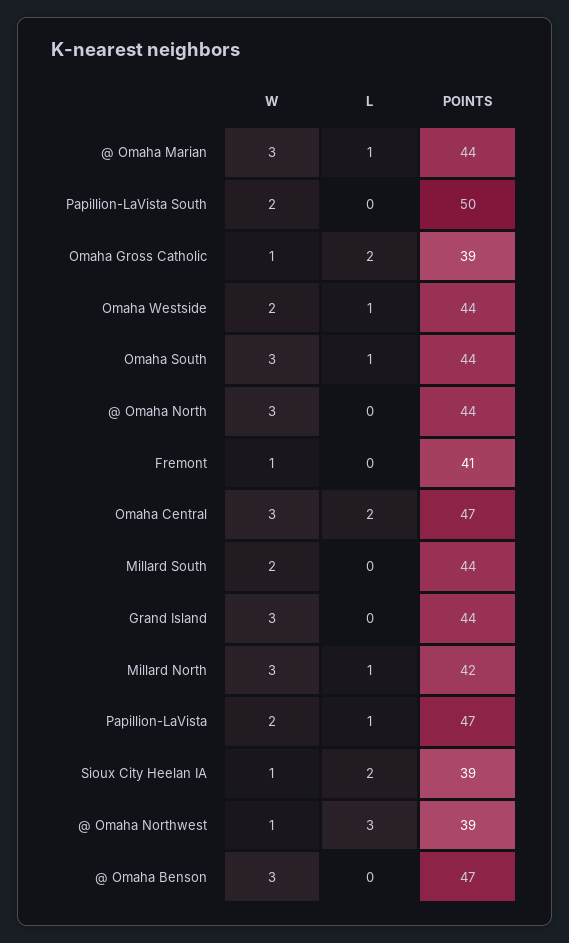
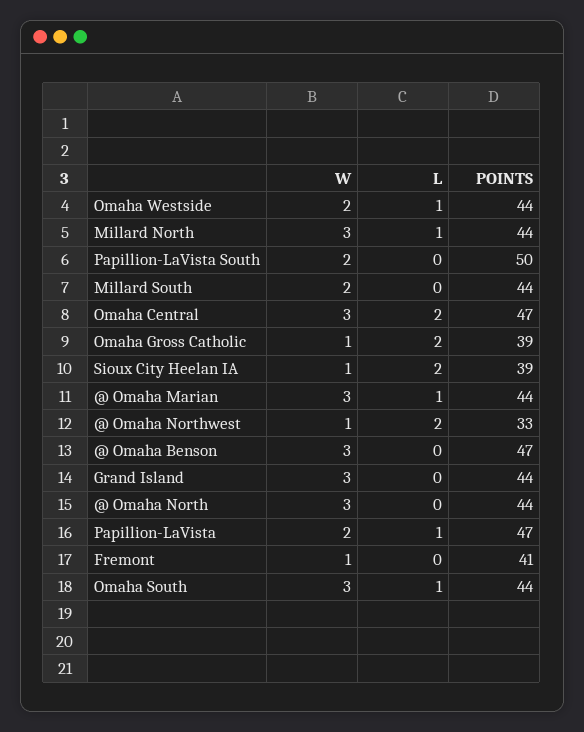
  {
    "W": {
      "@ Omaha Marian": 3,
      "Papillion-LaVista South": 2,
      "Omaha Gross Catholic": 1,
      "Omaha Westside": 2,
      "Omaha South": 3,
      "@ Omaha North": 3,
      "Fremont": 1,
      "Omaha Central": 3,
      "Millard South": 2,
      "Grand Island": 3,
      "Millard North": 3,
      "Papillion-LaVista": 2,
      "Sioux City Heelan IA": 1,
      "@ Omaha Northwest": 1,
      "@ Omaha Benson": 3
    },
    "L": {
      "@ Omaha Marian": 1,
      "Papillion-LaVista South": 0,
      "Omaha Gross Catholic": 2,
      "Omaha Westside": 1,
      "Omaha South": 1,
      "@ Omaha North": 0,
      "Fremont": 0,
      "Omaha Central": 2,
      "Millard South": 0,
      "Grand Island": 0,
      "Millard North": 1,
      "Papillion-LaVista": 1,
      "Sioux City Heelan IA": 2,
-     "@ Omaha Northwest": 3,
+     "@ Omaha Northwest": 2,
      "@ Omaha Benson": 0
    },
    "POINTS": {
      "@ Omaha Marian": 44,
      "Papillion-LaVista South": 50,
      "Omaha Gross Catholic": 39,
      "Omaha Westside": 44,
      "Omaha South": 44,
      "@ Omaha North": 44,
      "Fremont": 41,
      "Omaha Central": 47,
      "Millard South": 44,
      "Grand Island": 44,
-     "Millard North": 42,
+     "Millard North": 44,
      "Papillion-LaVista": 47,
      "Sioux City Heelan IA": 39,
-     "@ Omaha Northwest": 39,
+     "@ Omaha Northwest": 33,
      "@ Omaha Benson": 47
    }
  }

